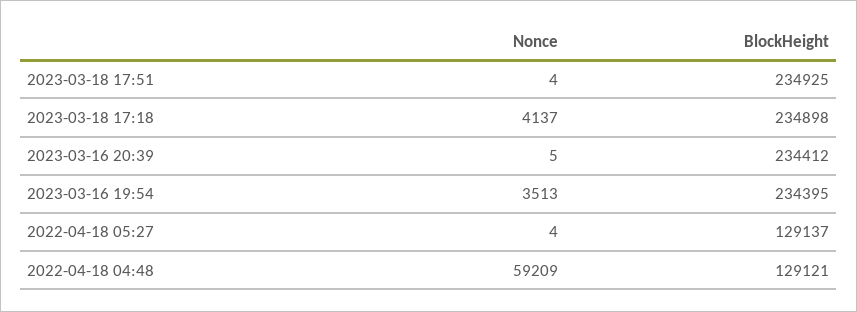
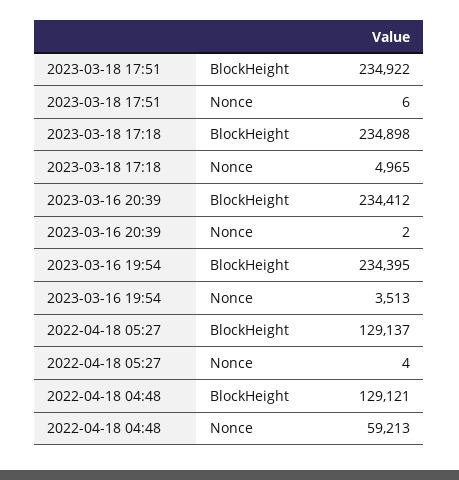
  {
    "Nonce": {
-     "2023-03-18 17:51": 4,
+     "2023-03-18 17:51": 6,
-     "2023-03-18 17:18": 4137,
+     "2023-03-18 17:18": 4965,
-     "2023-03-16 20:39": 5,
+     "2023-03-16 20:39": 2,
      "2023-03-16 19:54": 3513,
      "2022-04-18 05:27": 4,
-     "2022-04-18 04:48": 59209
+     "2022-04-18 04:48": 59213
    },
    "BlockHeight": {
-     "2023-03-18 17:51": 234925,
+     "2023-03-18 17:51": 234922,
      "2023-03-18 17:18": 234898,
      "2023-03-16 20:39": 234412,
      "2023-03-16 19:54": 234395,
      "2022-04-18 05:27": 129137,
      "2022-04-18 04:48": 129121
    }
  }

